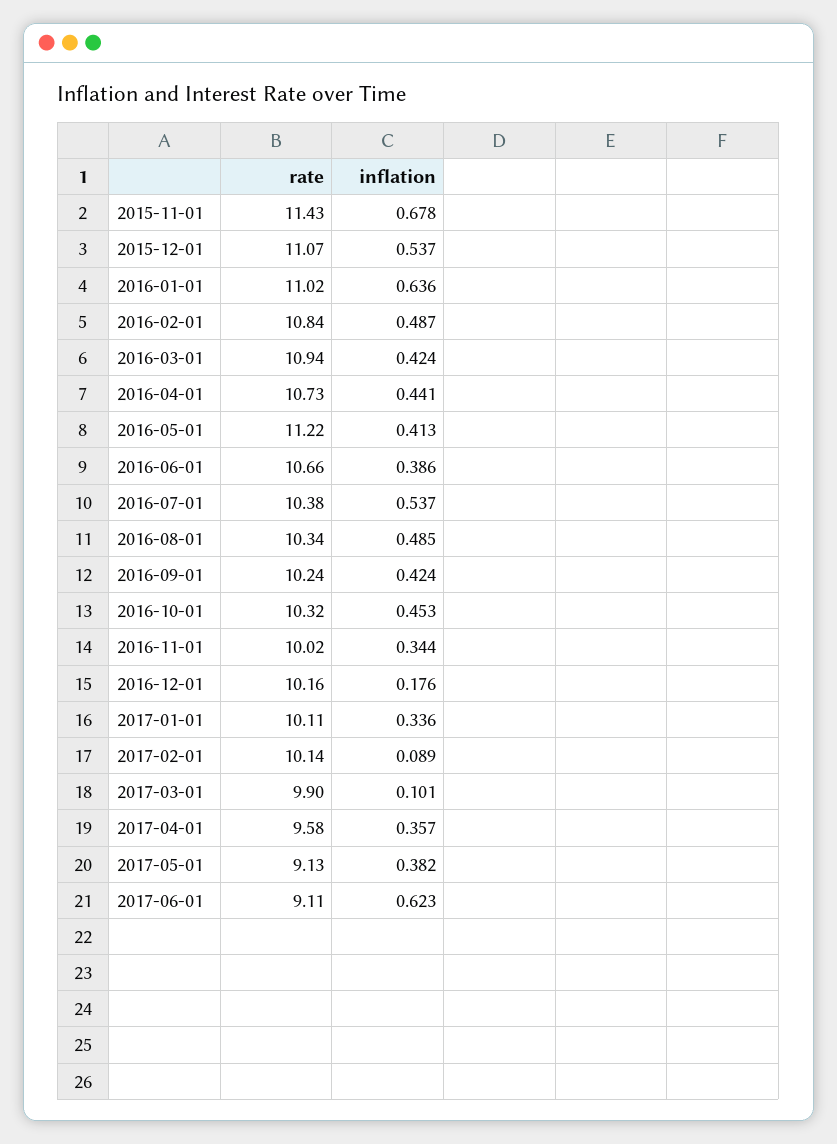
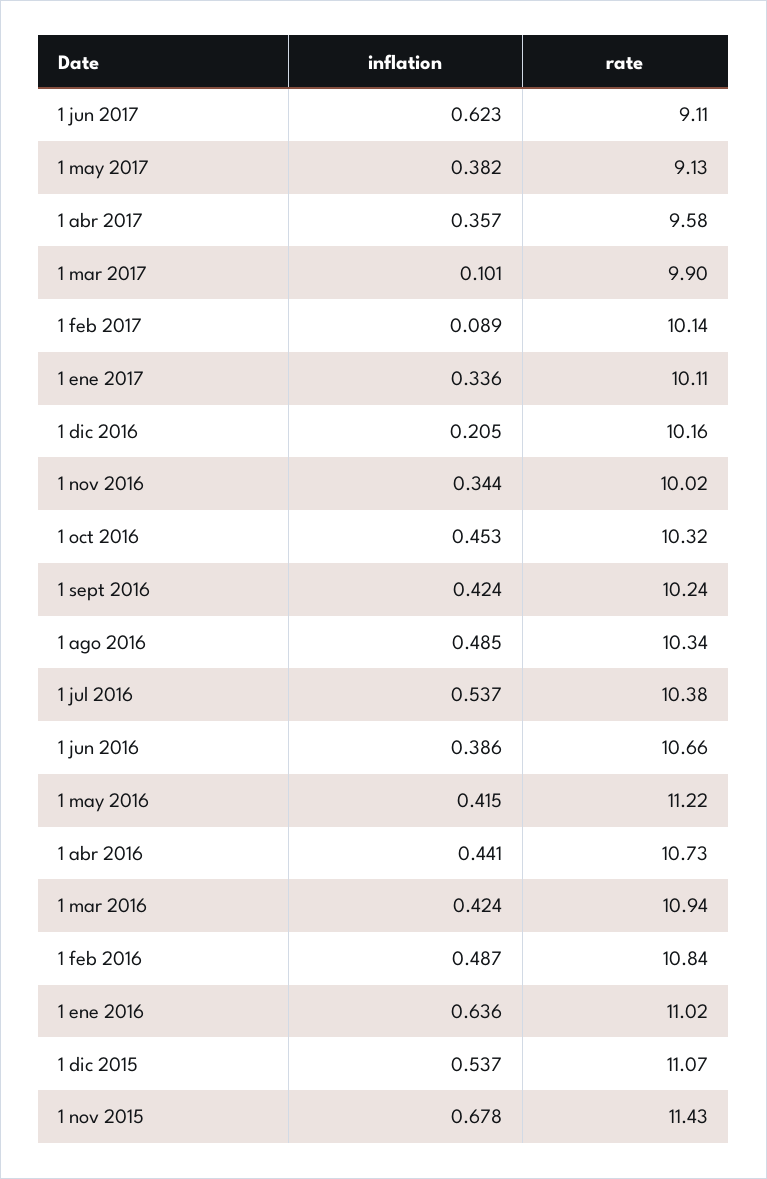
  {
    "rate": {
      "2015-11-01": 11.43,
      "2015-12-01": 11.07,
      "2016-01-01": 11.02,
      "2016-02-01": 10.84,
      "2016-03-01": 10.94,
      "2016-04-01": 10.73,
      "2016-05-01": 11.22,
      "2016-06-01": 10.66,
      "2016-07-01": 10.38,
      "2016-08-01": 10.34,
      "2016-09-01": 10.24,
      "2016-10-01": 10.32,
      "2016-11-01": 10.02,
      "2016-12-01": 10.16,
      "2017-01-01": 10.11,
      "2017-02-01": 10.14,
      "2017-03-01": 9.9,
      "2017-04-01": 9.58,
      "2017-05-01": 9.13,
      "2017-06-01": 9.11
    },
    "inflation": {
      "2015-11-01": 0.678,
      "2015-12-01": 0.537,
      "2016-01-01": 0.636,
      "2016-02-01": 0.487,
      "2016-03-01": 0.424,
      "2016-04-01": 0.441,
-     "2016-05-01": 0.413,
+     "2016-05-01": 0.415,
      "2016-06-01": 0.386,
      "2016-07-01": 0.537,
      "2016-08-01": 0.485,
      "2016-09-01": 0.424,
      "2016-10-01": 0.453,
      "2016-11-01": 0.344,
-     "2016-12-01": 0.176,
+     "2016-12-01": 0.205,
      "2017-01-01": 0.336,
      "2017-02-01": 0.089,
      "2017-03-01": 0.101,
      "2017-04-01": 0.357,
      "2017-05-01": 0.382,
      "2017-06-01": 0.623
    }
  }

